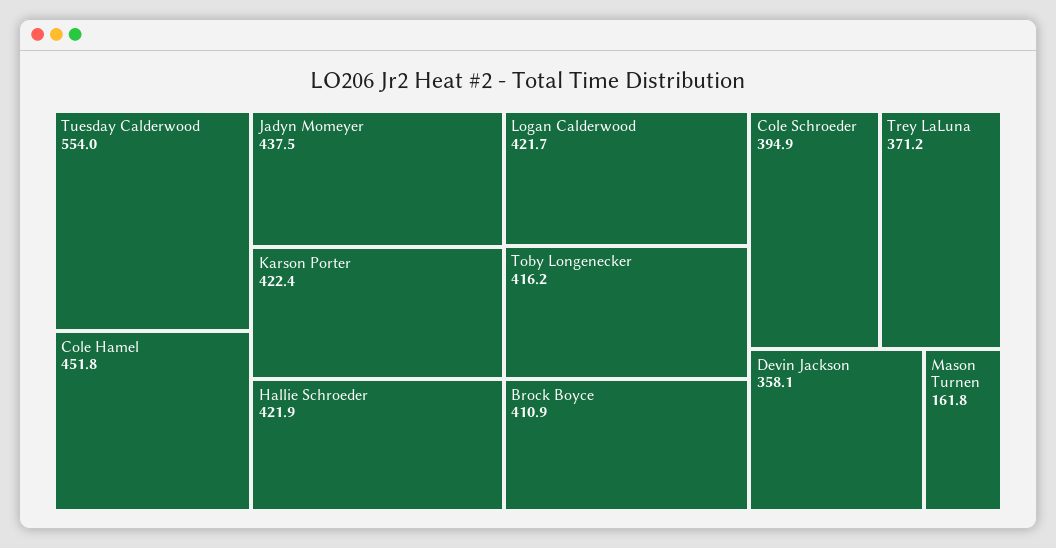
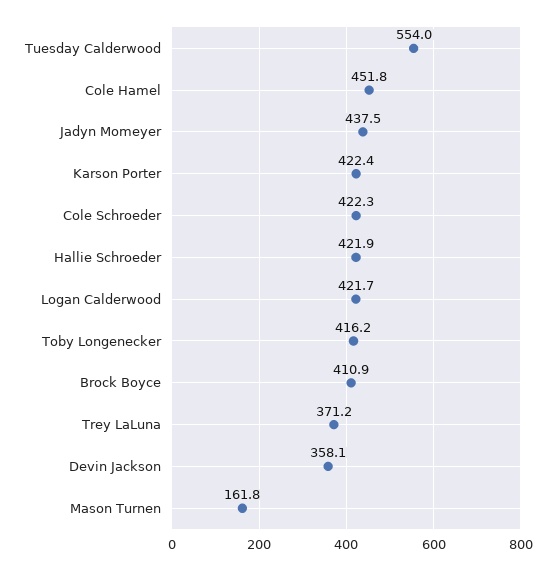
  {
    "Tuesday Calderwood": 554,
    "Cole Hamel": 451.8,
    "Jadyn Momeyer": 437.5,
    "Karson Porter": 422.4,
    "Hallie Schroeder": 421.9,
    "Logan Calderwood": 421.7,
    "Toby Longenecker": 416.2,
    "Brock Boyce": 410.9,
-   "Cole Schroeder": 394.9,
+   "Cole Schroeder": 422.3,
    "Trey LaLuna": 371.2,
    "Devin Jackson": 358.1,
    "Mason Turnen": 161.8
  }

